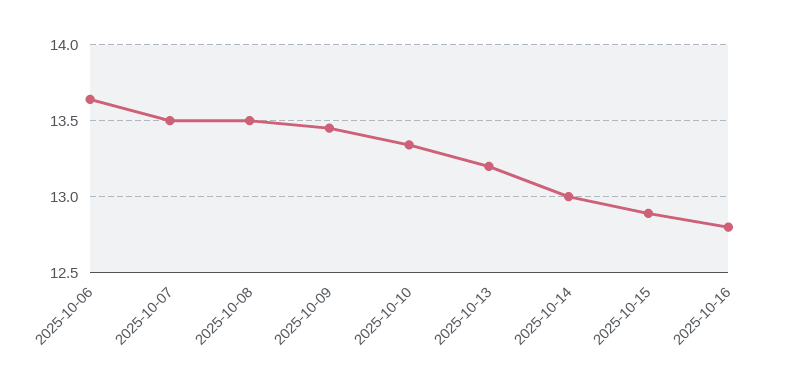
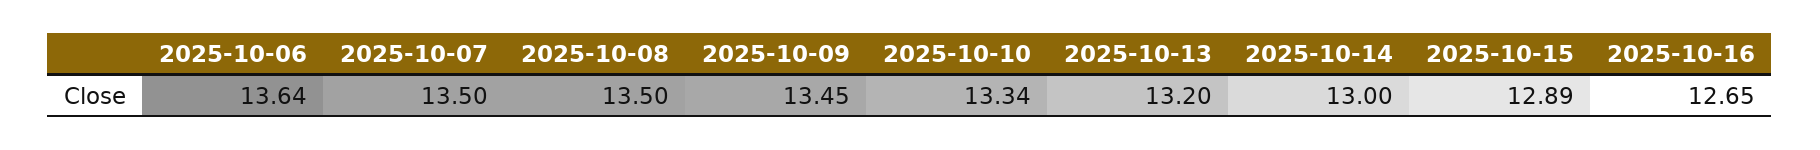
  {
    "2025-10-06": 13.64,
    "2025-10-07": 13.5,
    "2025-10-08": 13.5,
    "2025-10-09": 13.45,
    "2025-10-10": 13.34,
    "2025-10-13": 13.2,
    "2025-10-14": 13,
    "2025-10-15": 12.89,
-   "2025-10-16": 12.8
+   "2025-10-16": 12.65
  }

